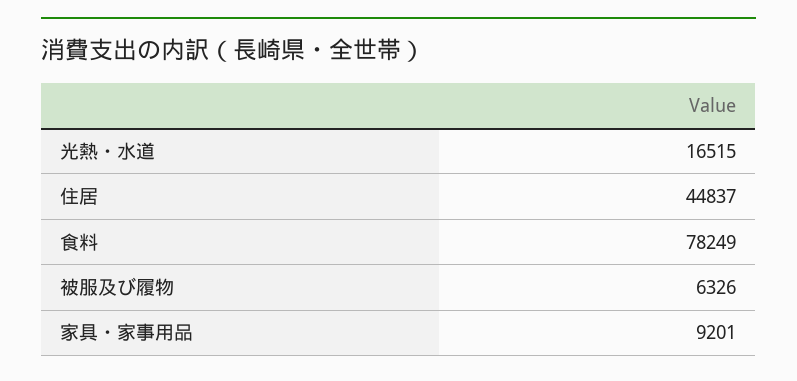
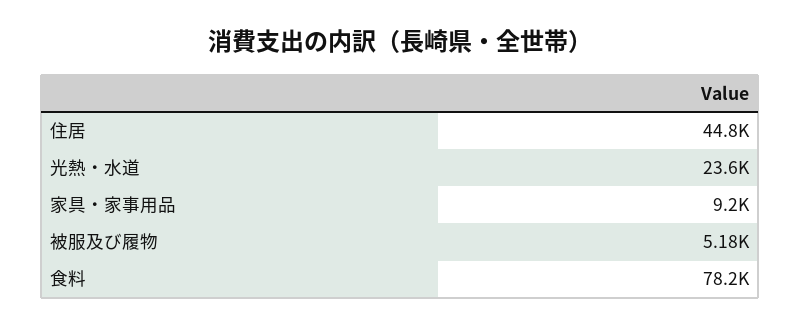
  {
-   "光熱・水道": 16515,
+   "光熱・水道": 23600,
    "住居": 44837,
    "食料": 78249,
-   "被服及び履物": 6326,
+   "被服及び履物": 5180,
    "家具・家事用品": 9201
  }

